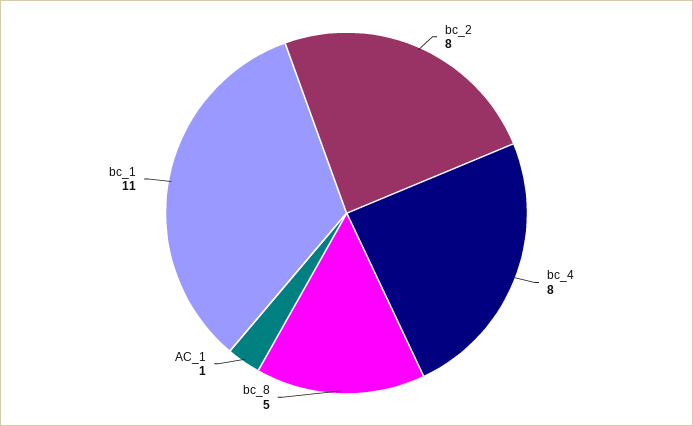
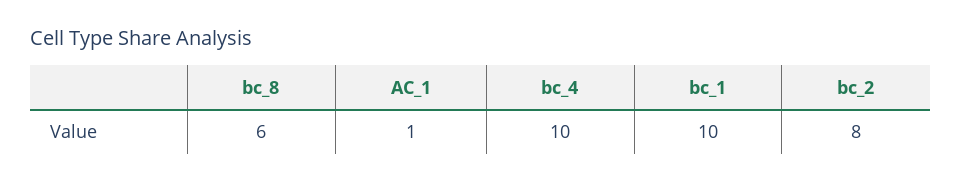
  {
    "bc_2": 8,
-   "bc_4": 8,
+   "bc_4": 10,
-   "bc_8": 5,
+   "bc_8": 6,
    "AC_1": 1,
-   "bc_1": 11
+   "bc_1": 10
  }

